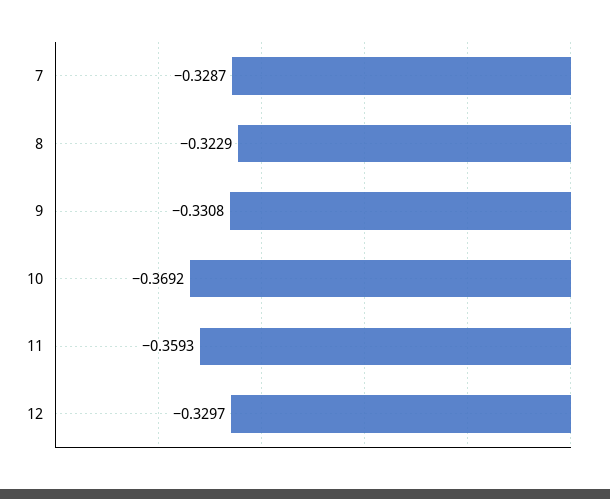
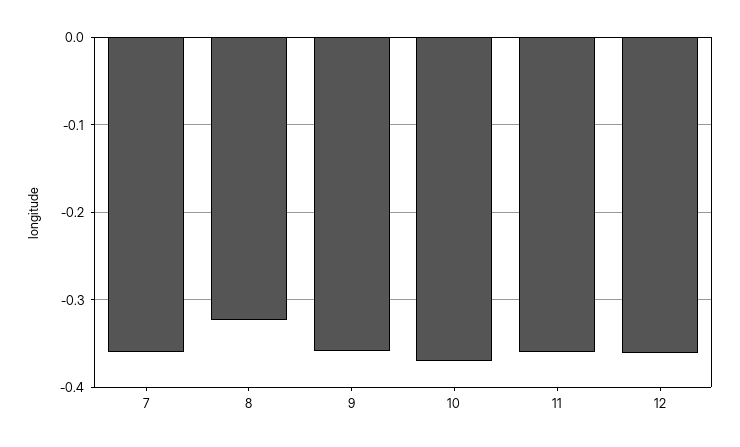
  {
-   "7": -0.3287,
+   "7": -0.36,
    "8": -0.3229,
-   "9": -0.3308,
+   "9": -0.36,
    "10": -0.3692,
    "11": -0.3593,
-   "12": -0.3297
+   "12": -0.36
  }

